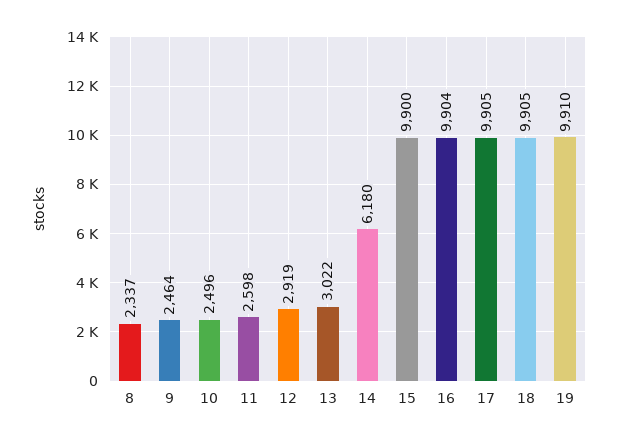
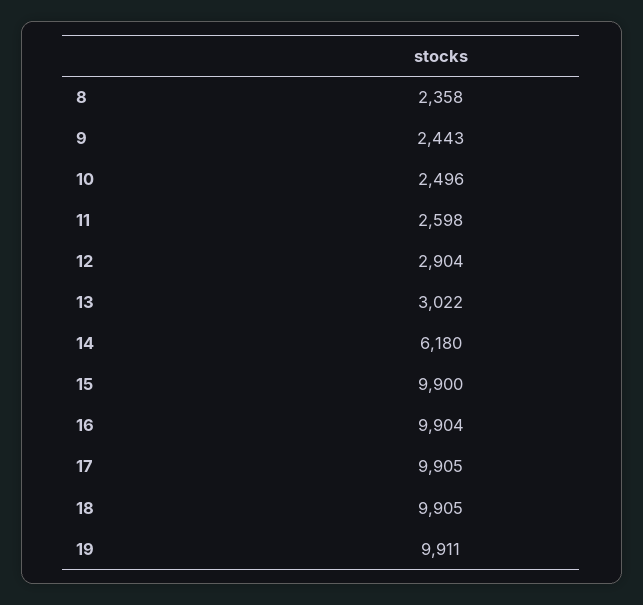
  {
-   "8": 2337,
+   "8": 2358,
-   "9": 2464,
+   "9": 2443,
    "10": 2496,
    "11": 2598,
-   "12": 2919,
+   "12": 2904,
    "13": 3022,
    "14": 6180,
    "15": 9900,
    "16": 9904,
    "17": 9905,
    "18": 9905,
-   "19": 9910
+   "19": 9911
  }

